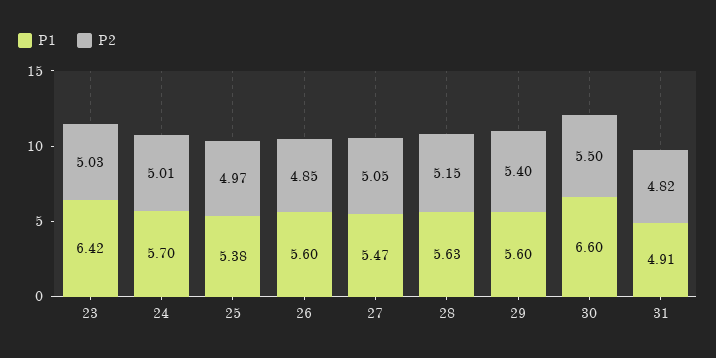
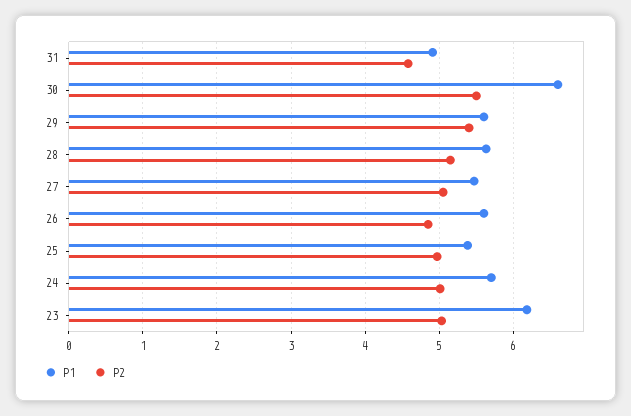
  {
    "P1": {
-     "23": 6.42,
+     "23": 6.2,
      "24": 5.7,
      "25": 5.38,
      "26": 5.6,
      "27": 5.47,
      "28": 5.63,
      "29": 5.6,
      "30": 6.6,
      "31": 4.91
    },
    "P2": {
      "23": 5.03,
      "24": 5.01,
      "25": 4.97,
      "26": 4.85,
      "27": 5.05,
      "28": 5.15,
      "29": 5.4,
      "30": 5.5,
-     "31": 4.82
+     "31": 4.6
    }
  }

